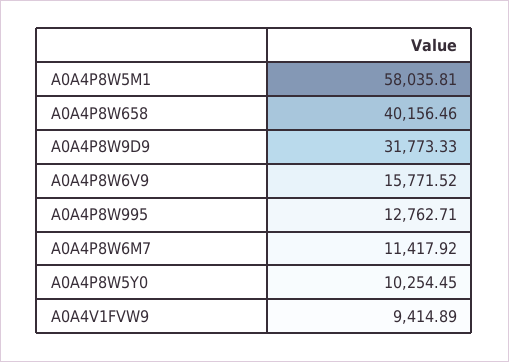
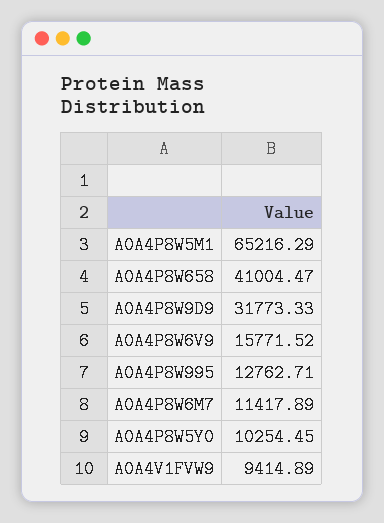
  {
-   "A0A4P8W5M1": 58035.81,
+   "A0A4P8W5M1": 65216.29,
-   "A0A4P8W658": 40156.46,
+   "A0A4P8W658": 41004.47,
    "A0A4P8W9D9": 31773.33,
    "A0A4P8W6V9": 15771.52,
    "A0A4P8W995": 12762.71,
-   "A0A4P8W6M7": 11417.92,
+   "A0A4P8W6M7": 11417.89,
    "A0A4P8W5Y0": 10254.45,
    "A0A4V1FVW9": 9414.89
  }

